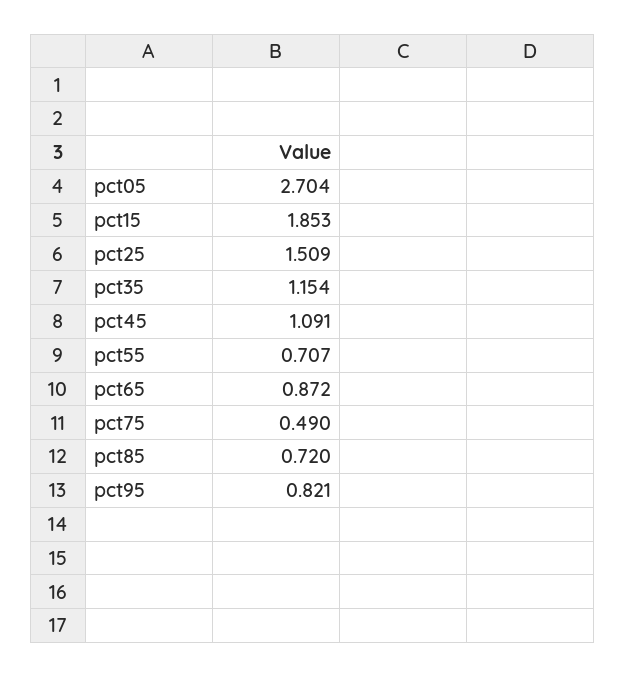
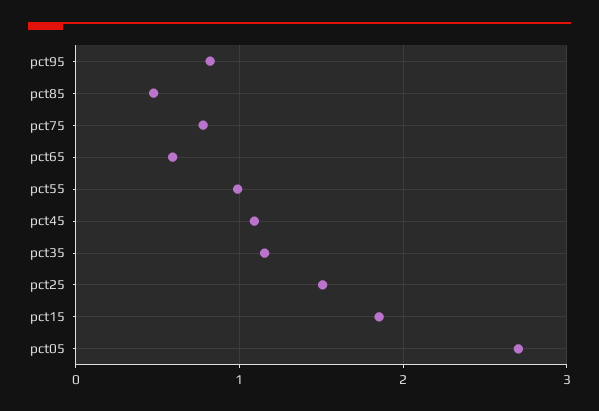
  {
    "pct05": 2.704,
    "pct15": 1.853,
    "pct25": 1.509,
    "pct35": 1.154,
    "pct45": 1.091,
-   "pct55": 0.707,
+   "pct55": 1,
-   "pct65": 0.872,
+   "pct65": 0.6,
-   "pct75": 0.49,
+   "pct75": 0.8,
-   "pct85": 0.72,
+   "pct85": 0.5,
    "pct95": 0.821
  }

